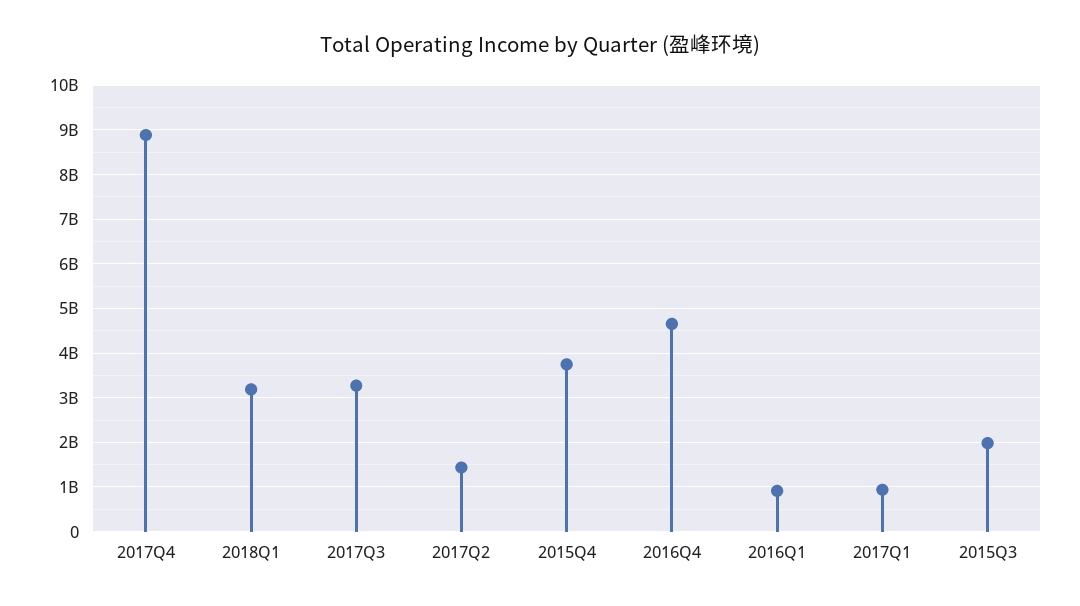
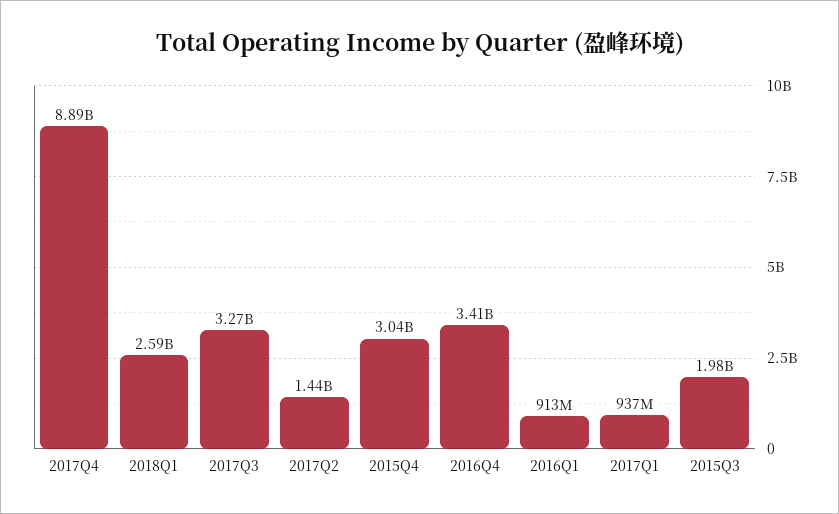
  {
    "2017Q4": 8890000000,
-   "2018Q1": 3200000000,
+   "2018Q1": 2590000000,
    "2017Q3": 3270000000,
    "2017Q2": 1440000000,
-   "2015Q4": 3800000000,
+   "2015Q4": 3040000000,
-   "2016Q4": 4600000000,
+   "2016Q4": 3410000000,
    "2016Q1": 913000000,
    "2017Q1": 937000000,
    "2015Q3": 1980000000
  }

